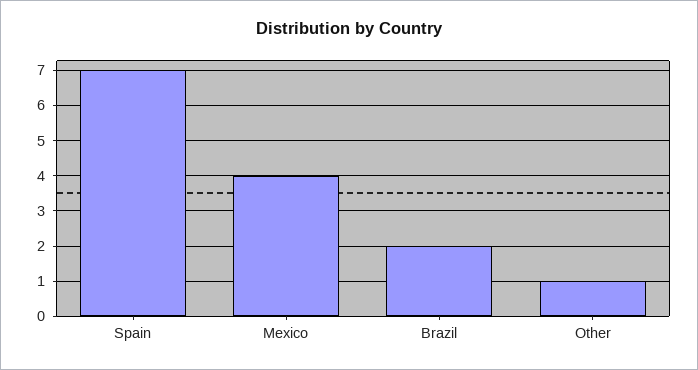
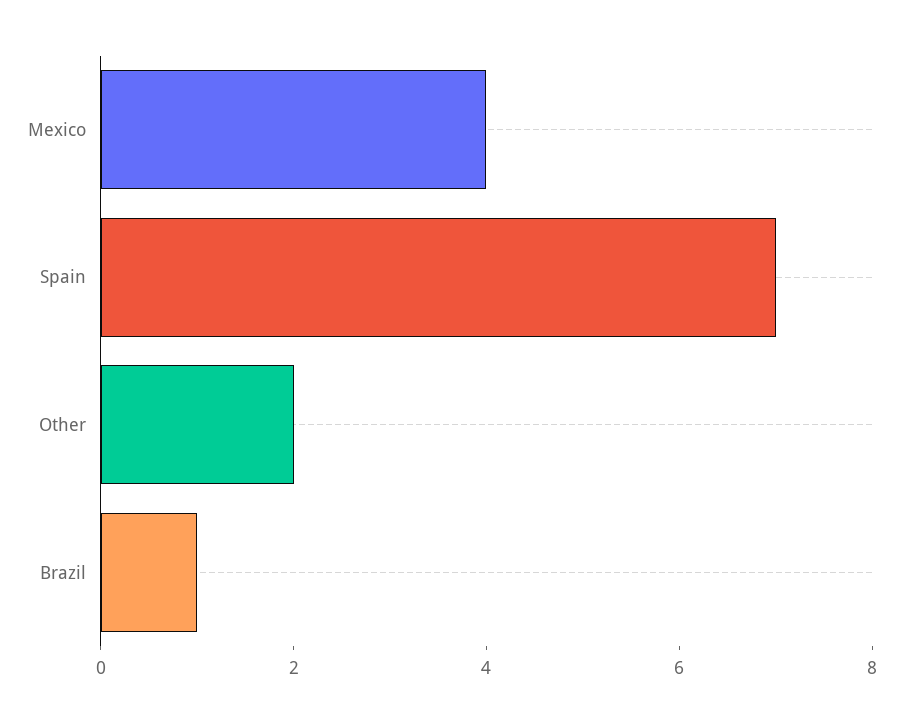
  {
    "Spain": 7,
    "Mexico": 4,
-   "Brazil": 2,
+   "Brazil": 1,
-   "Other": 1
+   "Other": 2
  }

